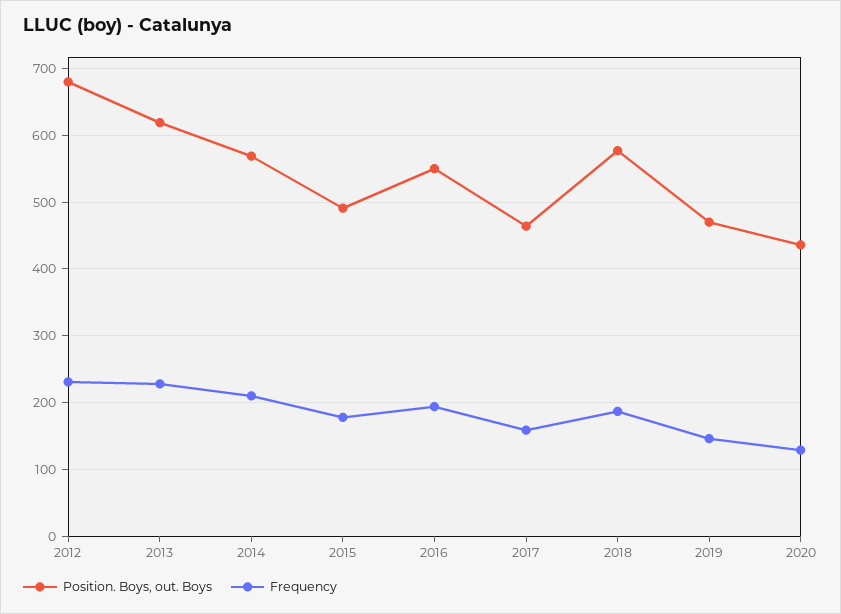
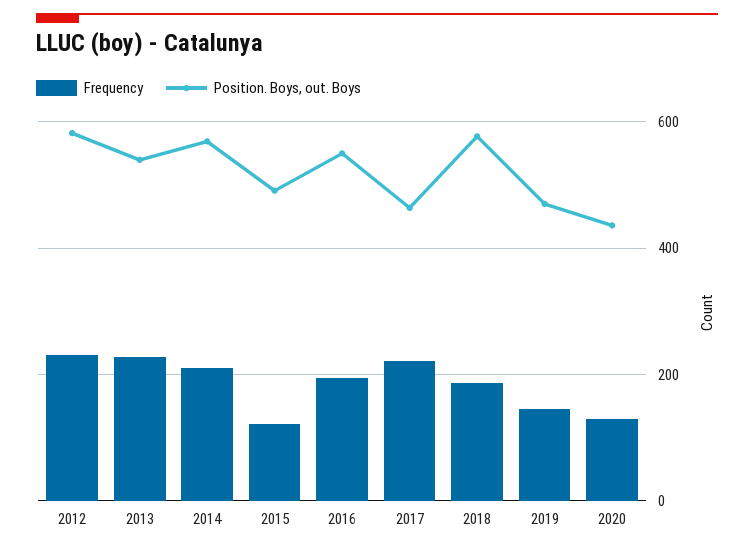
  {
    "Position. Boys, out. Boys": {
-     "2012": 680,
+     "2012": 580,
-     "2013": 620,
+     "2013": 540,
      "2014": 570,
      "2015": 490,
      "2016": 550,
      "2017": 460,
      "2018": 580,
      "2019": 470,
      "2020": 440
    },
    "Frequency": {
      "2012": 230,
      "2013": 230,
      "2014": 210,
-     "2015": 180,
+     "2015": 120,
      "2016": 190,
-     "2017": 160,
+     "2017": 220,
      "2018": 190,
      "2019": 150,
      "2020": 130
    }
  }

